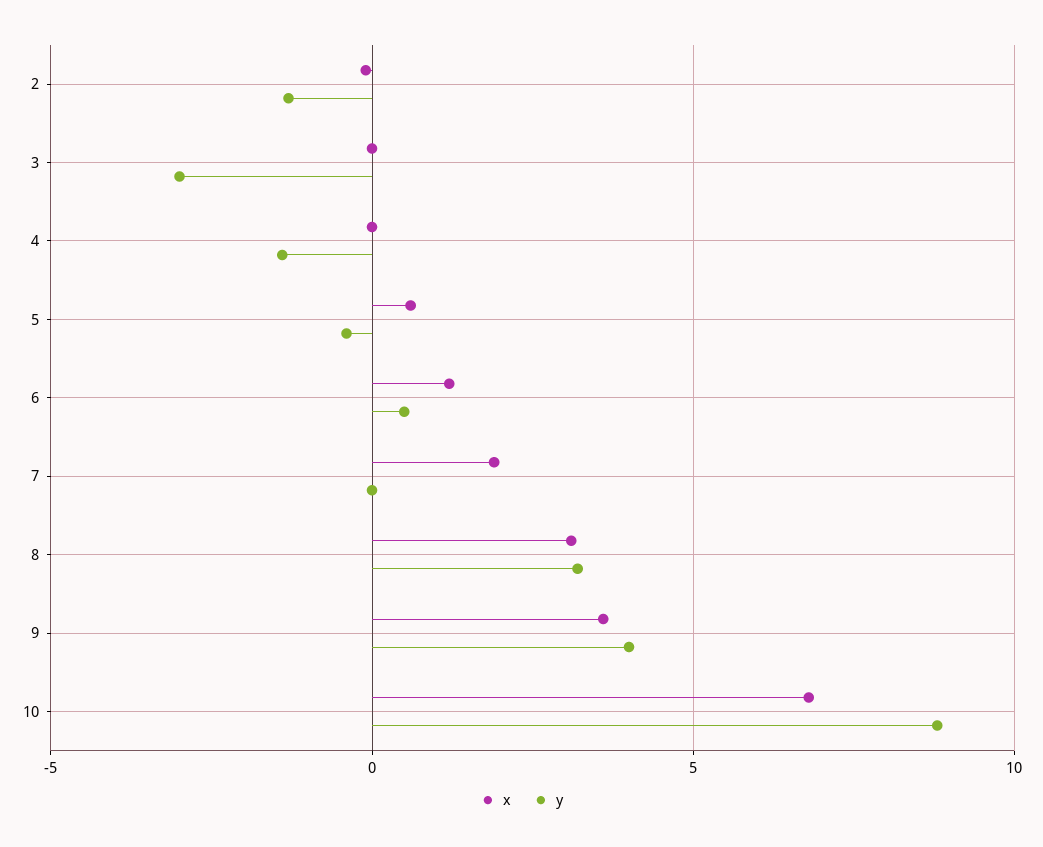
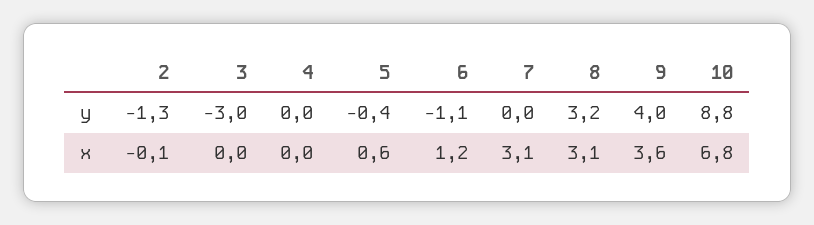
  {
    "x": {
      "2": -0.1,
      "3": 0,
      "4": 0,
      "5": 0.6,
      "6": 1.2,
-     "7": 2,
+     "7": 3.1,
      "8": 3.1,
      "9": 3.6,
      "10": 6.8
    },
    "y": {
      "2": -1.3,
      "3": -3,
-     "4": -1.5,
+     "4": 0,
      "5": -0.4,
-     "6": 0.5,
+     "6": -1.1,
      "7": 0,
      "8": 3.2,
      "9": 4,
      "10": 8.8
    }
  }

